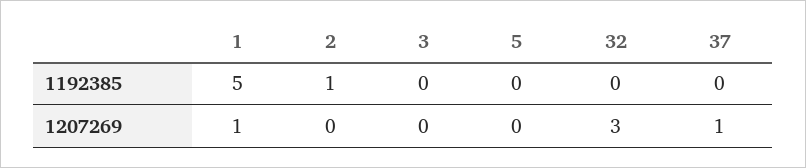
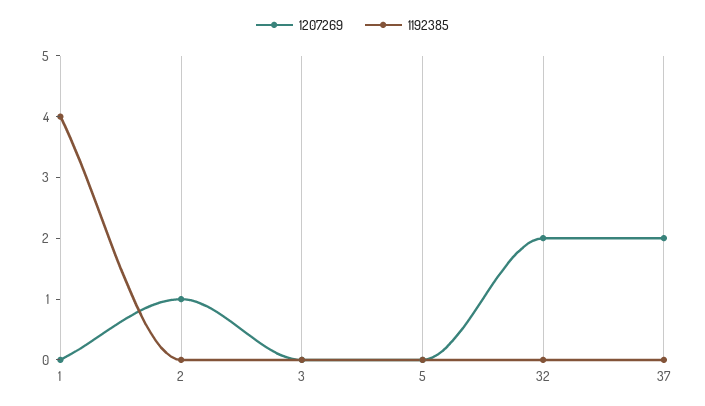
  {
    "1192385": {
-     "1": 5,
+     "1": 4,
-     "2": 1,
+     "2": 0,
      "3": 0,
      "5": 0,
      "32": 0,
      "37": 0
    },
    "1207269": {
-     "1": 1,
+     "1": 0,
-     "2": 0,
+     "2": 1,
      "3": 0,
      "5": 0,
-     "32": 3,
+     "32": 2,
-     "37": 1
+     "37": 2
    }
  }

